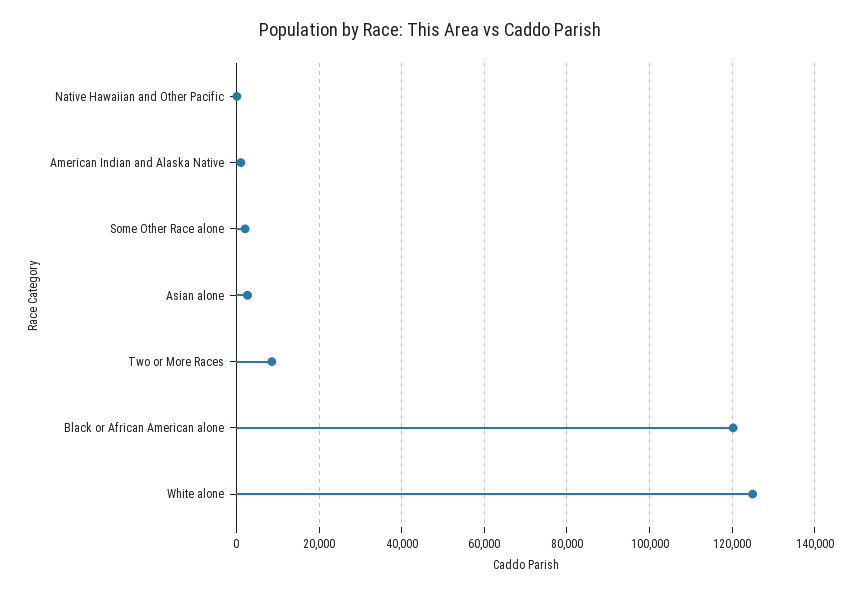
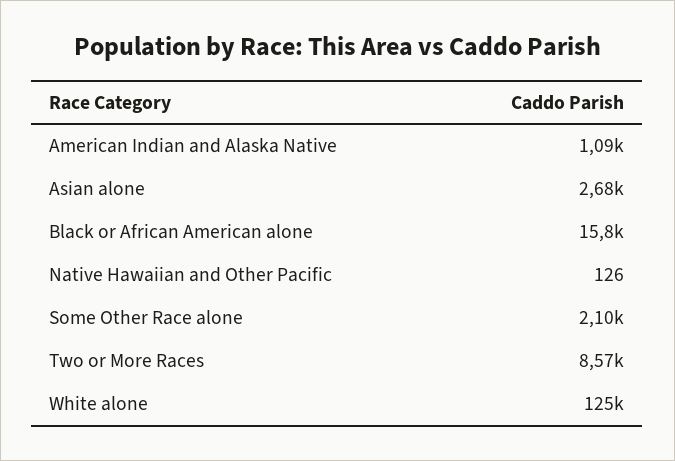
  {
    "Native Hawaiian and Other Pacific": 126,
    "American Indian and Alaska Native": 1090,
    "Some Other Race alone": 2100,
    "Asian alone": 2680,
    "Two or More Races": 8570,
-   "Black or African American alone": 120000,
+   "Black or African American alone": 15800,
    "White alone": 125000
  }

